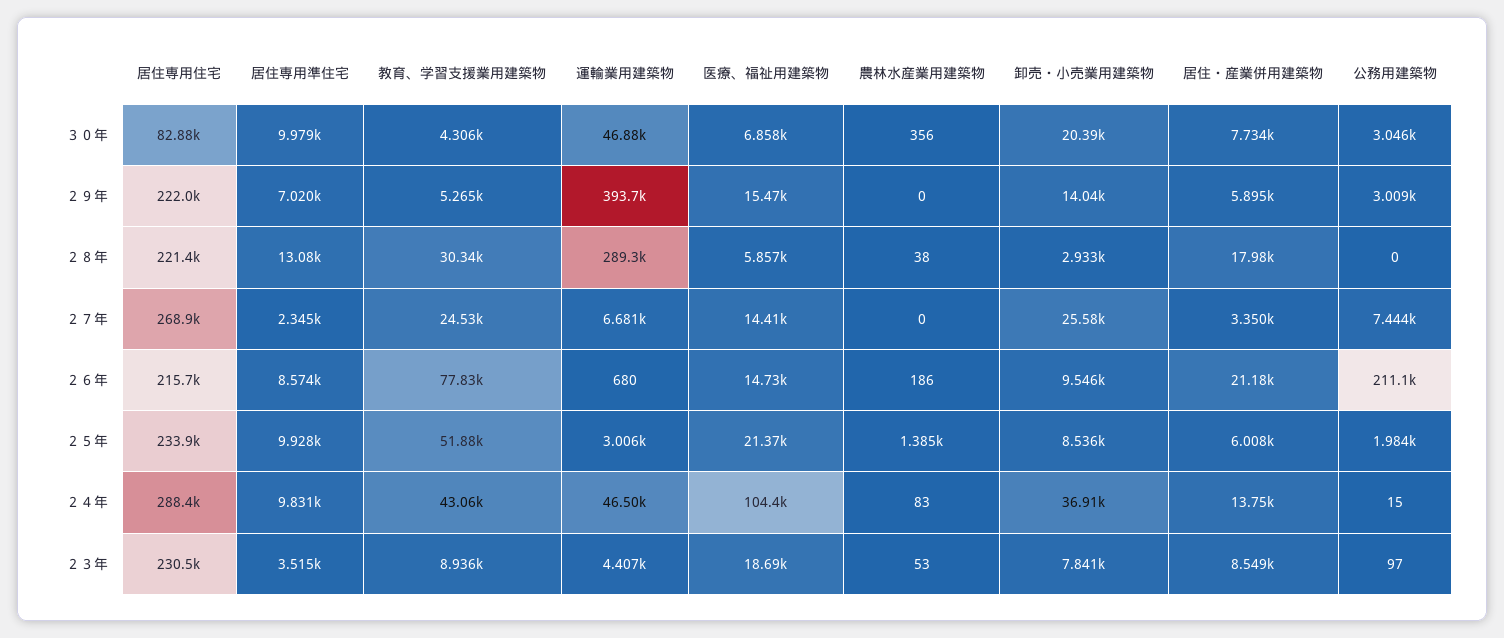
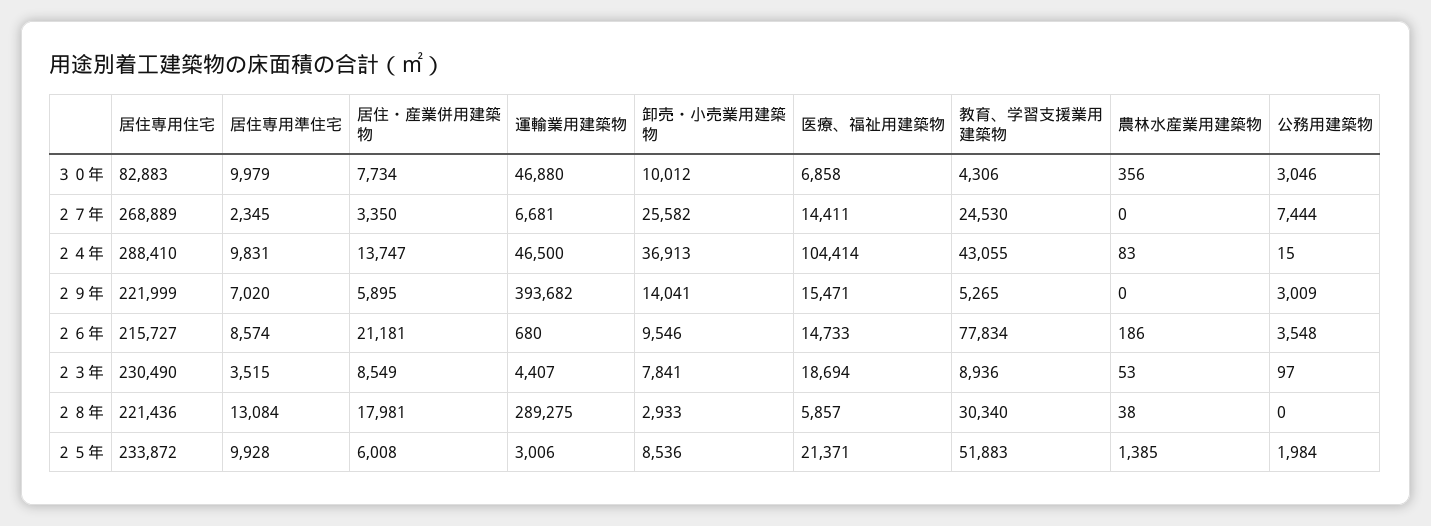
  {
    "居住専用住宅": {
      "３０年": 82883,
      "２９年": 221999,
      "２８年": 221436,
      "２７年": 268889,
      "２６年": 215727,
      "２５年": 233872,
      "２４年": 288410,
      "２３年": 230490
    },
    "居住専用準住宅": {
      "３０年": 9979,
      "２９年": 7020,
      "２８年": 13084,
      "２７年": 2345,
      "２６年": 8574,
      "２５年": 9928,
      "２４年": 9831,
      "２３年": 3515
    },
    "教育、学習支援業用建築物": {
      "３０年": 4306,
      "２９年": 5265,
      "２８年": 30340,
      "２７年": 24530,
      "２６年": 77834,
      "２５年": 51883,
      "２４年": 43055,
      "２３年": 8936
    },
    "運輸業用建築物": {
      "３０年": 46880,
      "２９年": 393682,
      "２８年": 289275,
      "２７年": 6681,
      "２６年": 680,
      "２５年": 3006,
      "２４年": 46500,
      "２３年": 4407
    },
    "医療、福祉用建築物": {
      "３０年": 6858,
      "２９年": 15471,
      "２８年": 5857,
      "２７年": 14411,
      "２６年": 14733,
      "２５年": 21371,
      "２４年": 104414,
      "２３年": 18694
    },
    "農林水産業用建築物": {
      "３０年": 356,
      "２９年": 0,
      "２８年": 38,
      "２７年": 0,
      "２６年": 186,
      "２５年": 1385,
      "２４年": 83,
      "２３年": 53
    },
    "卸売・小売業用建築物": {
-     "３０年": 20390,
+     "３０年": 10012,
      "２９年": 14041,
      "２８年": 2933,
      "２７年": 25582,
      "２６年": 9546,
      "２５年": 8536,
      "２４年": 36913,
      "２３年": 7841
    },
    "居住・産業併用建築物": {
      "３０年": 7734,
      "２９年": 5895,
      "２８年": 17981,
      "２７年": 3350,
      "２６年": 21181,
      "２５年": 6008,
      "２４年": 13747,
      "２３年": 8549
    },
    "公務用建築物": {
      "３０年": 3046,
      "２９年": 3009,
      "２８年": 0,
      "２７年": 7444,
-     "２６年": 211100,
+     "２６年": 3548,
      "２５年": 1984,
      "２４年": 15,
      "２３年": 97
    }
  }

